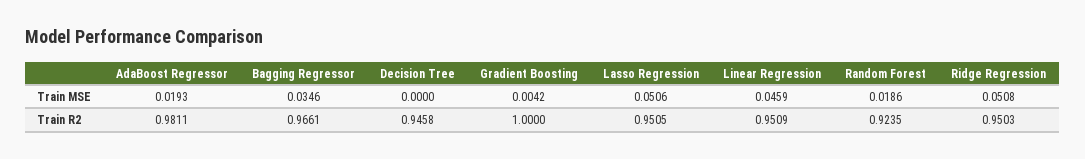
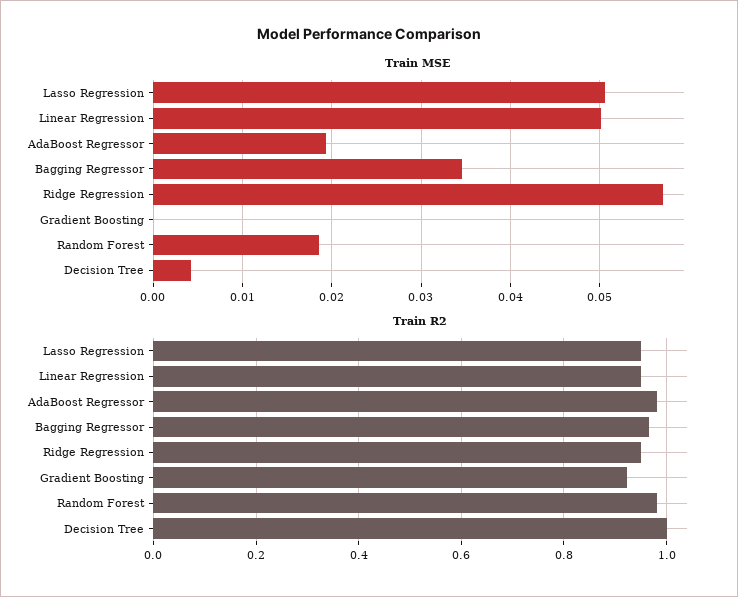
  {
    "Train MSE": {
      "AdaBoost Regressor": 0.0193,
      "Bagging Regressor": 0.0346,
-     "Decision Tree": 0,
+     "Decision Tree": 0.004,
-     "Gradient Boosting": 0.0042,
+     "Gradient Boosting": 0,
      "Lasso Regression": 0.0506,
-     "Linear Regression": 0.0459,
+     "Linear Regression": 0.05,
      "Random Forest": 0.0186,
-     "Ridge Regression": 0.0508
+     "Ridge Regression": 0.057
    },
    "Train R2": {
      "AdaBoost Regressor": 0.9811,
      "Bagging Regressor": 0.9661,
-     "Decision Tree": 0.9458,
+     "Decision Tree": 1,
-     "Gradient Boosting": 1,
+     "Gradient Boosting": 0.92,
      "Lasso Regression": 0.9505,
      "Linear Regression": 0.9509,
-     "Random Forest": 0.9235,
+     "Random Forest": 0.98,
      "Ridge Regression": 0.9503
    }
  }

